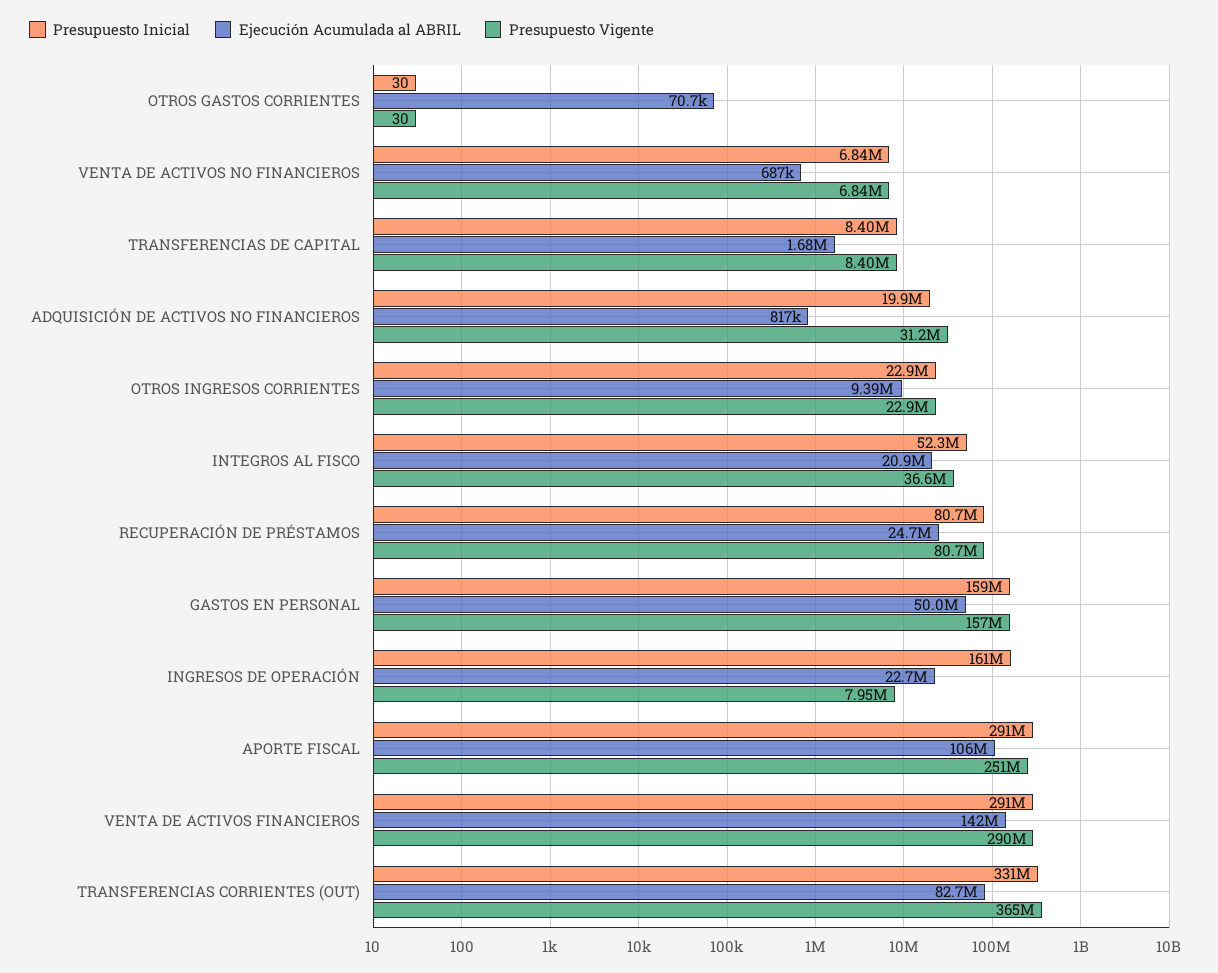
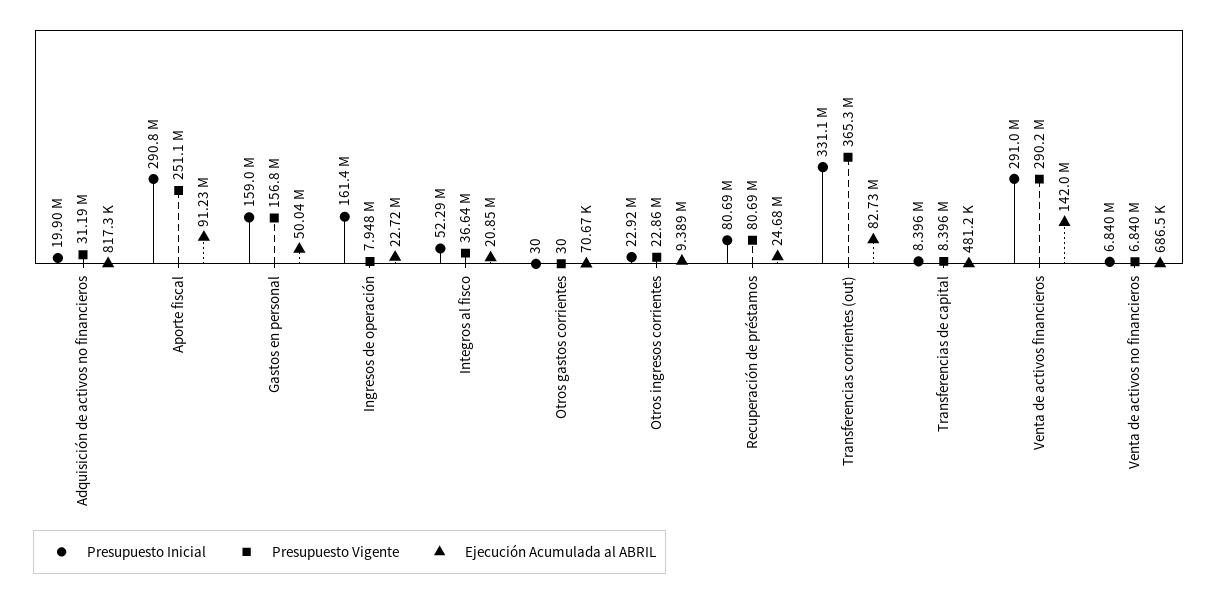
  {
    "Presupuesto Inicial": {
      "OTROS GASTOS CORRIENTES": 30,
      "VENTA DE ACTIVOS NO FINANCIEROS": 6840000,
      "TRANSFERENCIAS DE CAPITAL": 8396000,
      "ADQUISICIÓN DE ACTIVOS NO FINANCIEROS": 19900000,
      "OTROS INGRESOS CORRIENTES": 22920000,
      "INTEGROS AL FISCO": 52290000,
      "RECUPERACIÓN DE PRÉSTAMOS": 80690000,
      "GASTOS EN PERSONAL": 159000000,
      "INGRESOS DE OPERACIÓN": 161400000,
      "APORTE FISCAL": 290800000,
      "VENTA DE ACTIVOS FINANCIEROS": 291000000,
      "TRANSFERENCIAS CORRIENTES (OUT)": 331100000
    },
    "Ejecución Acumulada al ABRIL": {
      "OTROS GASTOS CORRIENTES": 70670,
      "VENTA DE ACTIVOS NO FINANCIEROS": 686500,
-     "TRANSFERENCIAS DE CAPITAL": 1680000,
+     "TRANSFERENCIAS DE CAPITAL": 481200,
      "ADQUISICIÓN DE ACTIVOS NO FINANCIEROS": 817300,
      "OTROS INGRESOS CORRIENTES": 9389000,
      "INTEGROS AL FISCO": 20850000,
      "RECUPERACIÓN DE PRÉSTAMOS": 24680000,
      "GASTOS EN PERSONAL": 50040000,
      "INGRESOS DE OPERACIÓN": 22720000,
-     "APORTE FISCAL": 106000000,
+     "APORTE FISCAL": 91230000,
      "VENTA DE ACTIVOS FINANCIEROS": 142000000,
      "TRANSFERENCIAS CORRIENTES (OUT)": 82730000
    },
    "Presupuesto Vigente": {
      "OTROS GASTOS CORRIENTES": 30,
      "VENTA DE ACTIVOS NO FINANCIEROS": 6840000,
      "TRANSFERENCIAS DE CAPITAL": 8396000,
      "ADQUISICIÓN DE ACTIVOS NO FINANCIEROS": 31190000,
      "OTROS INGRESOS CORRIENTES": 22860000,
      "INTEGROS AL FISCO": 36640000,
      "RECUPERACIÓN DE PRÉSTAMOS": 80690000,
      "GASTOS EN PERSONAL": 156800000,
      "INGRESOS DE OPERACIÓN": 7948000,
      "APORTE FISCAL": 251100000,
      "VENTA DE ACTIVOS FINANCIEROS": 290200000,
      "TRANSFERENCIAS CORRIENTES (OUT)": 365300000
    }
  }

